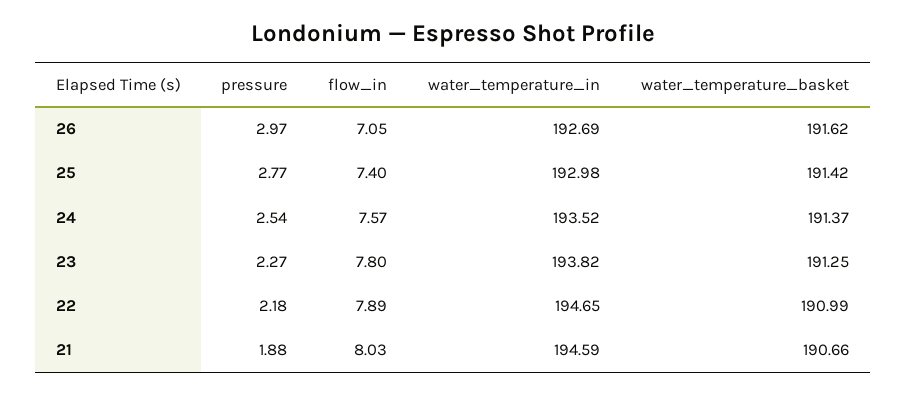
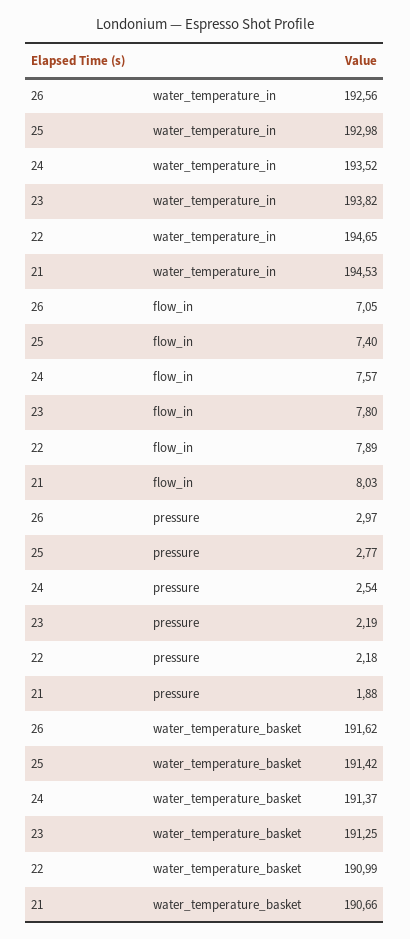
  {
    "pressure": {
      "26": 2.97,
      "25": 2.77,
      "24": 2.54,
-     "23": 2.27,
+     "23": 2.19,
      "22": 2.18,
      "21": 1.88
    },
    "flow_in": {
      "26": 7.05,
      "25": 7.4,
      "24": 7.57,
      "23": 7.8,
      "22": 7.89,
      "21": 8.03
    },
    "water_temperature_in": {
-     "26": 192.69,
+     "26": 192.56,
      "25": 192.98,
      "24": 193.52,
      "23": 193.82,
      "22": 194.65,
-     "21": 194.59
+     "21": 194.53
    },
    "water_temperature_basket": {
      "26": 191.62,
      "25": 191.42,
      "24": 191.37,
      "23": 191.25,
      "22": 190.99,
      "21": 190.66
    }
  }

